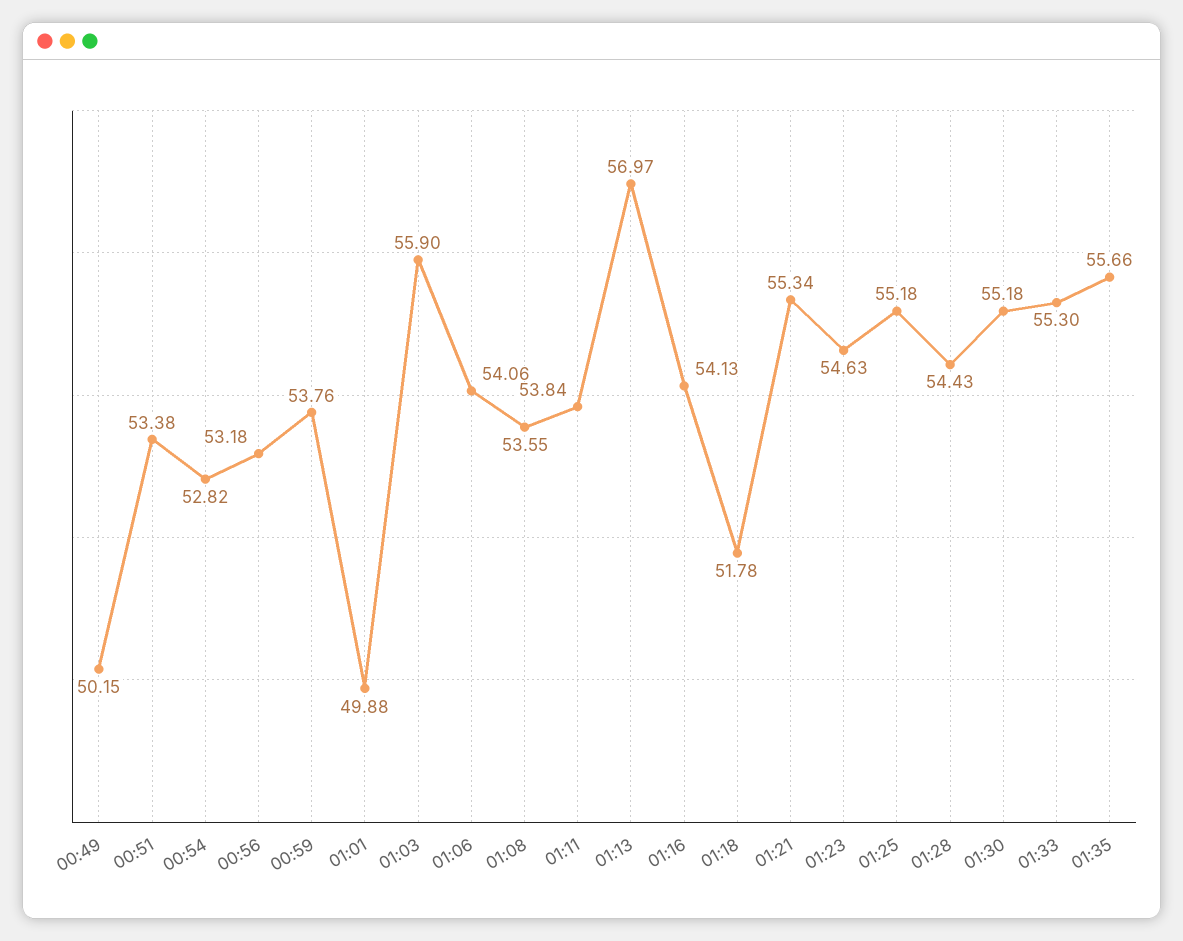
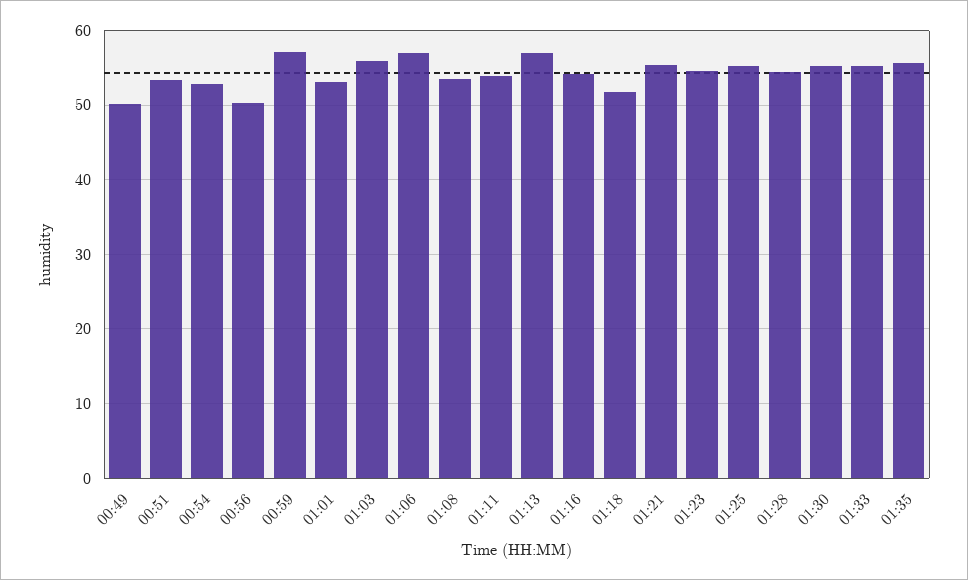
  {
    "00:49": 50.15,
    "00:51": 53.38,
    "00:54": 52.82,
-   "00:56": 53.18,
+   "00:56": 50,
-   "00:59": 53.76,
+   "00:59": 57,
-   "01:01": 49.88,
+   "01:01": 53,
    "01:03": 55.9,
-   "01:06": 54.06,
+   "01:06": 57,
    "01:08": 53.55,
    "01:11": 53.84,
    "01:13": 56.97,
    "01:16": 54.13,
    "01:18": 51.78,
    "01:21": 55.34,
    "01:23": 54.63,
    "01:25": 55.18,
    "01:28": 54.43,
    "01:30": 55.18,
    "01:33": 55.3,
    "01:35": 55.66
  }

